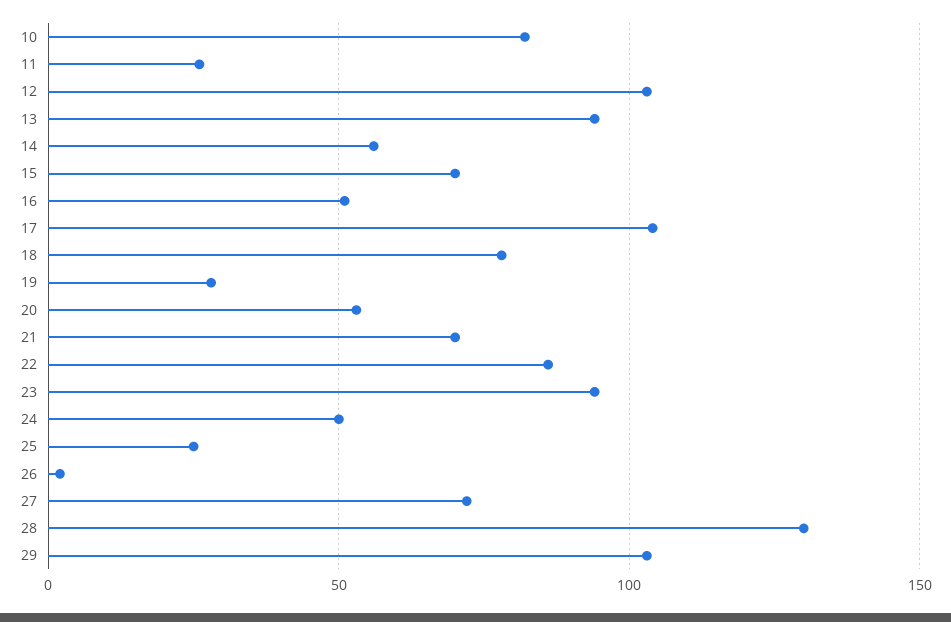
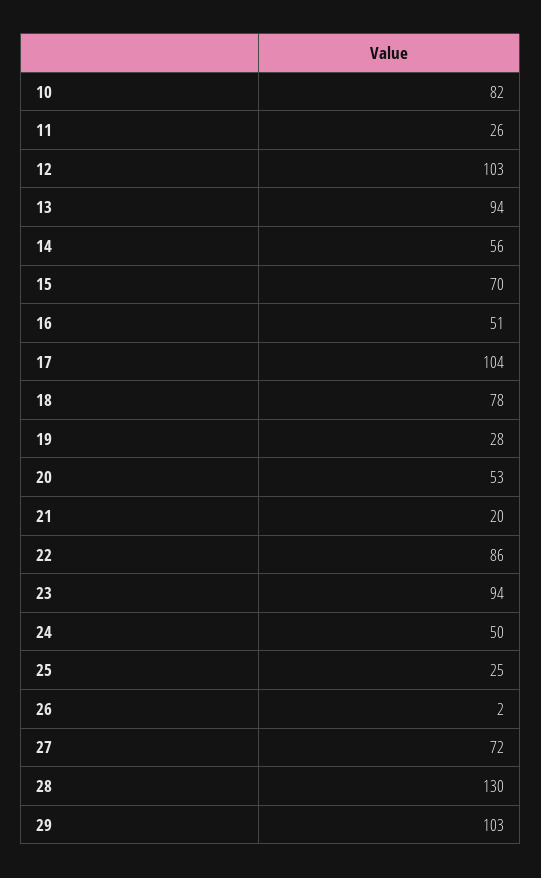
  {
    "10": 82,
    "11": 26,
    "12": 103,
    "13": 94,
    "14": 56,
    "15": 70,
    "16": 51,
    "17": 104,
    "18": 78,
    "19": 28,
    "20": 53,
-   "21": 70,
+   "21": 20,
    "22": 86,
    "23": 94,
    "24": 50,
    "25": 25,
    "26": 2,
    "27": 72,
    "28": 130,
    "29": 103
  }

